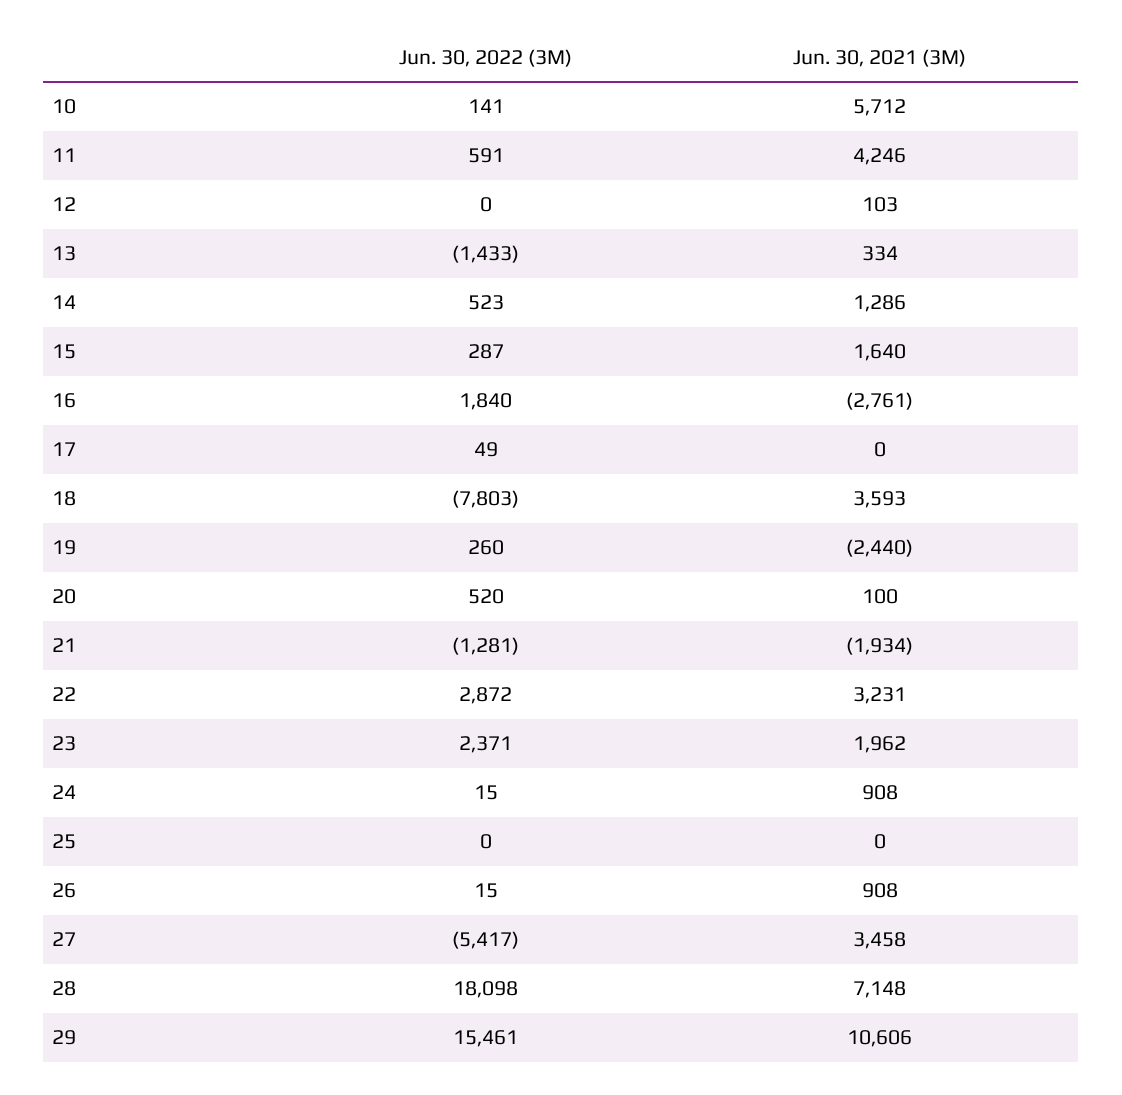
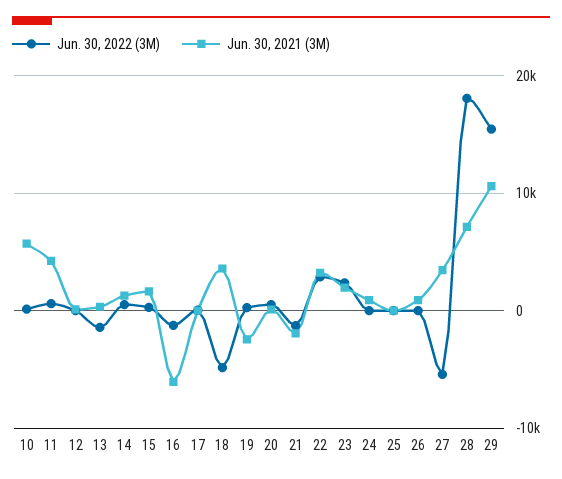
  {
    "Jun. 30, 2022 (3M)": {
      "10": 141,
      "11": 591,
      "12": 0,
      "13": -1433,
      "14": 523,
      "15": 287,
-     "16": 1840,
+     "16": -1000,
      "17": 49,
-     "18": -7803,
+     "18": -5000,
      "19": 260,
      "20": 520,
      "21": -1281,
      "22": 2872,
      "23": 2371,
      "24": 15,
      "25": 0,
      "26": 15,
      "27": -5417,
      "28": 18098,
      "29": 15461
    },
    "Jun. 30, 2021 (3M)": {
      "10": 5712,
      "11": 4246,
      "12": 103,
      "13": 334,
      "14": 1286,
      "15": 1640,
-     "16": -2761,
+     "16": -6000,
      "17": 0,
      "18": 3593,
      "19": -2440,
      "20": 100,
      "21": -1934,
      "22": 3231,
      "23": 1962,
      "24": 908,
      "25": 0,
      "26": 908,
      "27": 3458,
      "28": 7148,
      "29": 10606
    }
  }

